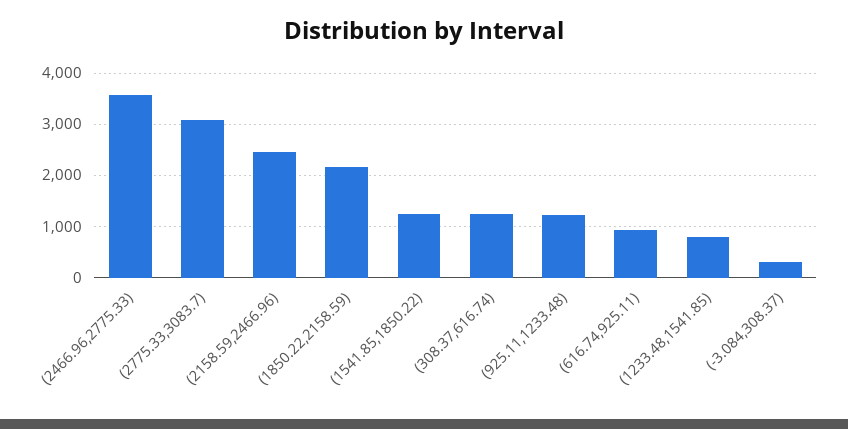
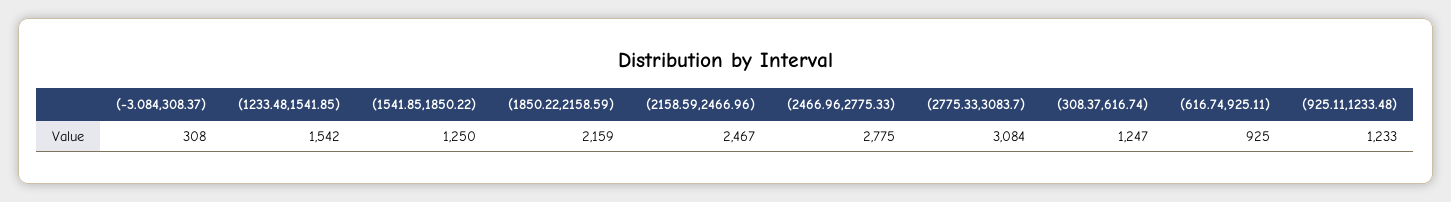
  {
-   "(2466.96,2775.33)": 3600,
+   "(2466.96,2775.33)": 2775,
    "(2775.33,3083.7)": 3084,
    "(2158.59,2466.96)": 2467,
    "(1850.22,2158.59)": 2159,
    "(1541.85,1850.22)": 1250,
    "(308.37,616.74)": 1247,
    "(925.11,1233.48)": 1233,
    "(616.74,925.11)": 925,
-   "(1233.48,1541.85)": 800,
+   "(1233.48,1541.85)": 1542,
    "(-3.084,308.37)": 308
  }

